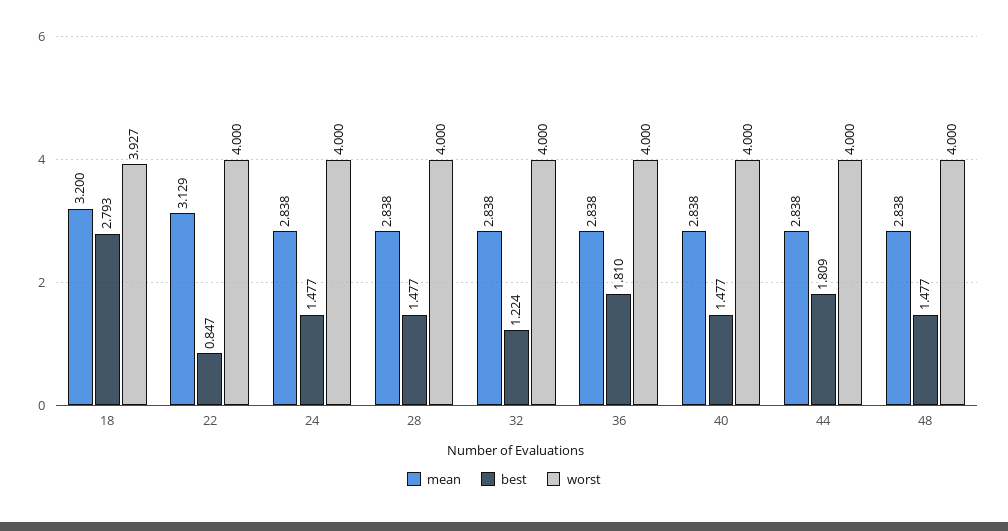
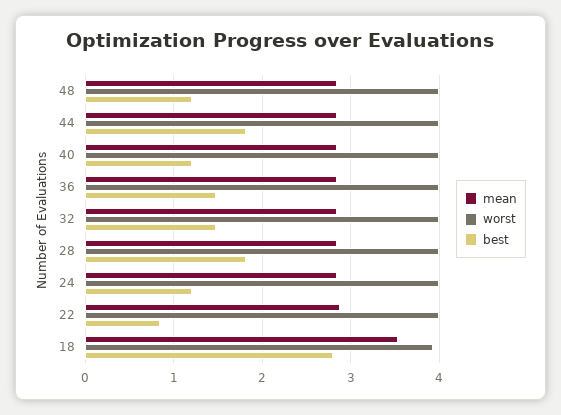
  {
    "mean": {
-     "18": 3.2,
+     "18": 3.5,
-     "22": 3.129,
+     "22": 2.9,
      "24": 2.838,
      "28": 2.838,
      "32": 2.838,
      "36": 2.838,
      "40": 2.838,
      "44": 2.838,
      "48": 2.838
    },
    "best": {
      "18": 2.793,
      "22": 0.847,
-     "24": 1.477,
+     "24": 1.2,
-     "28": 1.477,
+     "28": 1.8,
-     "32": 1.224,
+     "32": 1.5,
-     "36": 1.81,
+     "36": 1.5,
-     "40": 1.477,
+     "40": 1.2,
      "44": 1.809,
-     "48": 1.477
+     "48": 1.2
    },
    "worst": {
      "18": 3.927,
      "22": 4,
      "24": 4,
      "28": 4,
      "32": 4,
      "36": 4,
      "40": 4,
      "44": 4,
      "48": 4
    }
  }

